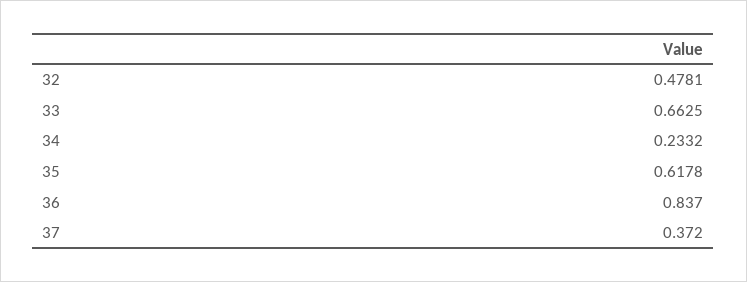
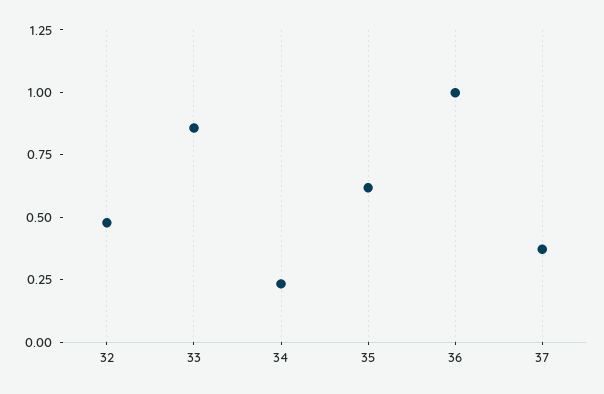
  {
    "32": 0.4781,
-   "33": 0.6625,
+   "33": 0.85,
    "34": 0.2332,
    "35": 0.6178,
-   "36": 0.837,
+   "36": 1,
    "37": 0.372
  }

